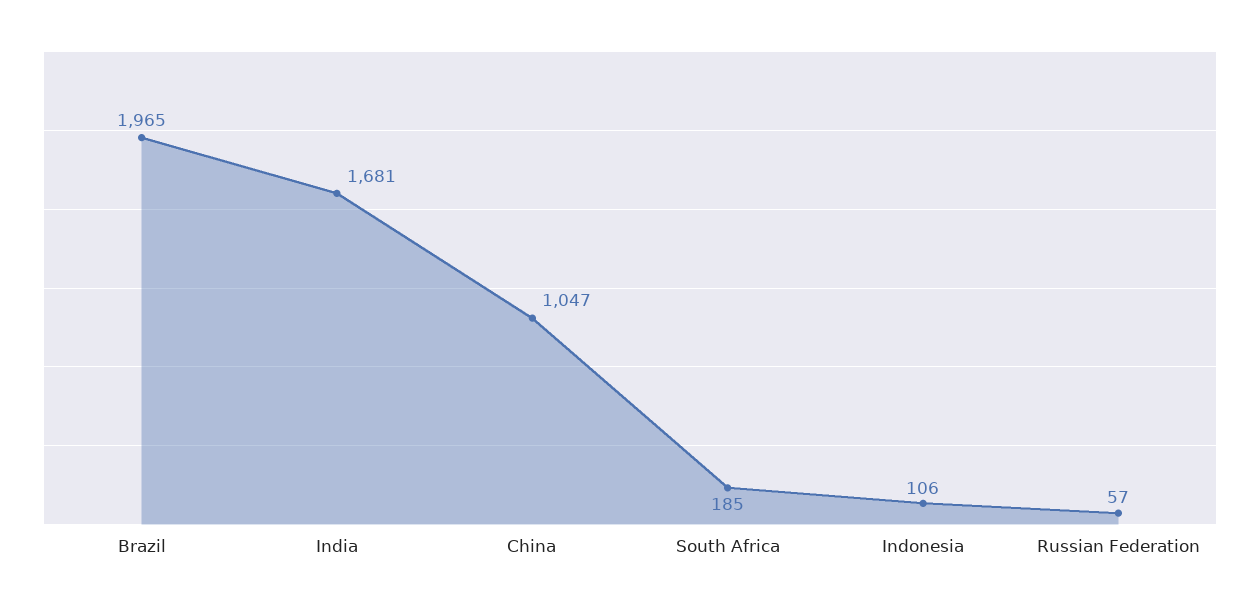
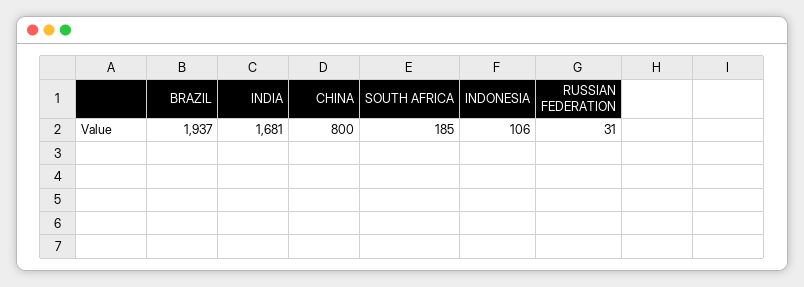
  {
-   "Brazil": 1965,
+   "Brazil": 1937,
    "India": 1681,
-   "China": 1047,
+   "China": 800,
    "South Africa": 185,
    "Indonesia": 106,
-   "Russian Federation": 57
+   "Russian Federation": 31
  }

